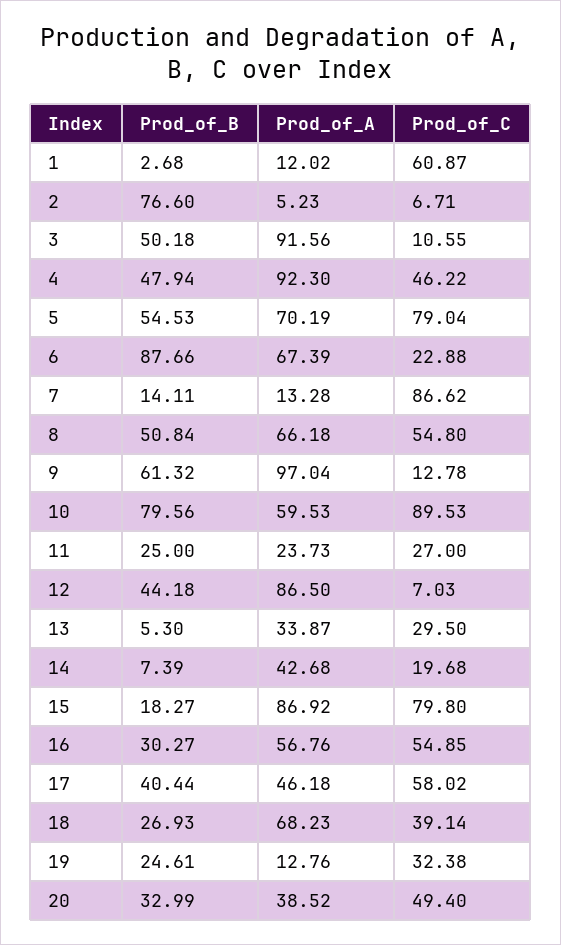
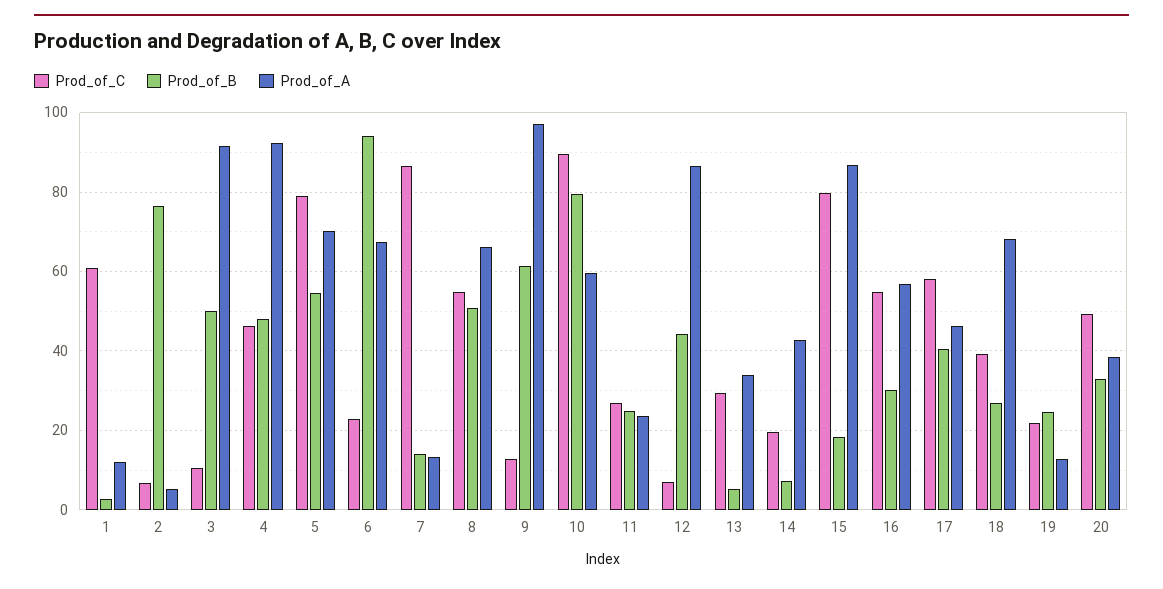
  {
    "Prod_of_B": {
      "1": 2.68,
      "2": 76.6,
      "3": 50.18,
      "4": 47.94,
      "5": 54.53,
-     "6": 87.66,
+     "6": 94,
      "7": 14.11,
      "8": 50.84,
      "9": 61.32,
      "10": 79.56,
      "11": 25,
      "12": 44.18,
      "13": 5.3,
      "14": 7.39,
      "15": 18.27,
      "16": 30.27,
      "17": 40.44,
      "18": 26.93,
      "19": 24.61,
      "20": 32.99
    },
    "Prod_of_A": {
      "1": 12.02,
      "2": 5.23,
      "3": 91.56,
      "4": 92.3,
      "5": 70.19,
      "6": 67.39,
      "7": 13.28,
      "8": 66.18,
      "9": 97.04,
      "10": 59.53,
      "11": 23.73,
      "12": 86.5,
      "13": 33.87,
      "14": 42.68,
      "15": 86.92,
      "16": 56.76,
      "17": 46.18,
      "18": 68.23,
      "19": 12.76,
      "20": 38.52
    },
    "Prod_of_C": {
      "1": 60.87,
      "2": 6.71,
      "3": 10.55,
      "4": 46.22,
      "5": 79.04,
      "6": 22.88,
      "7": 86.62,
      "8": 54.8,
      "9": 12.78,
      "10": 89.53,
      "11": 27,
      "12": 7.03,
      "13": 29.5,
      "14": 19.68,
      "15": 79.8,
      "16": 54.85,
      "17": 58.02,
      "18": 39.14,
-     "19": 32.38,
+     "19": 22,
      "20": 49.4
    }
  }

